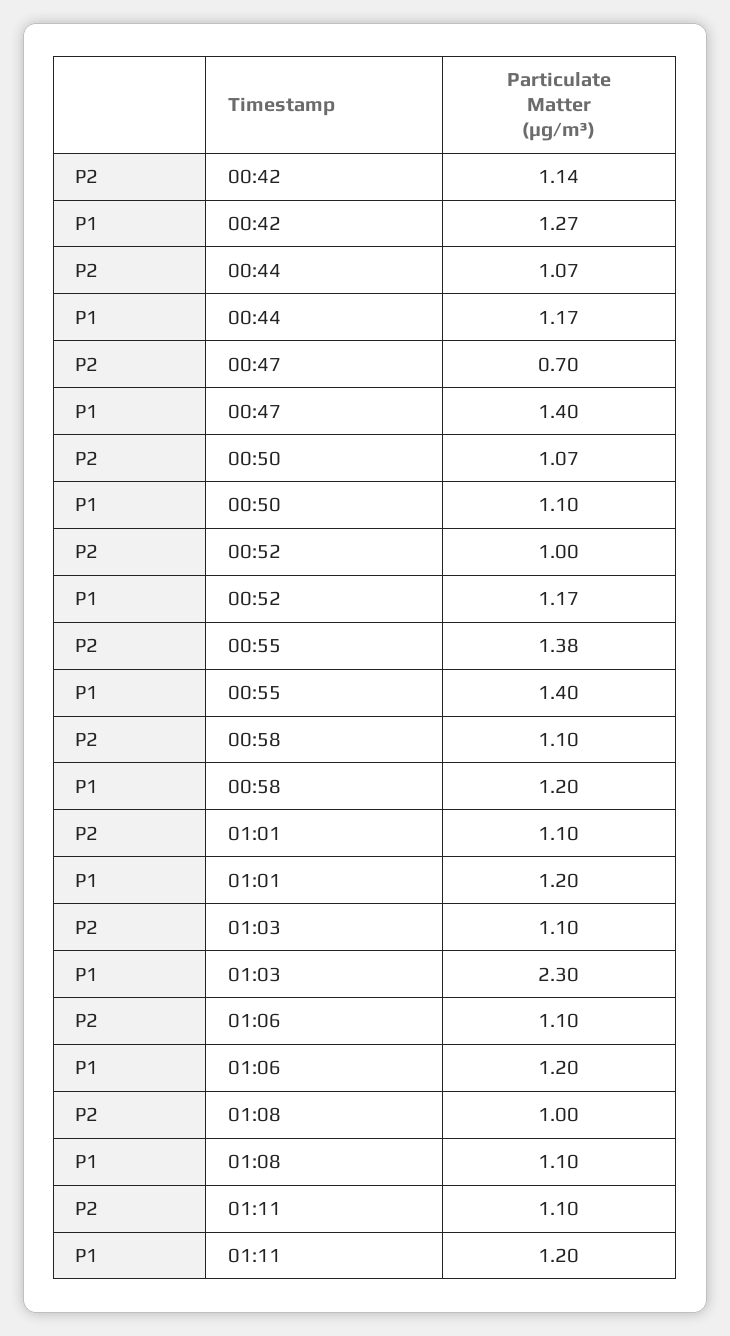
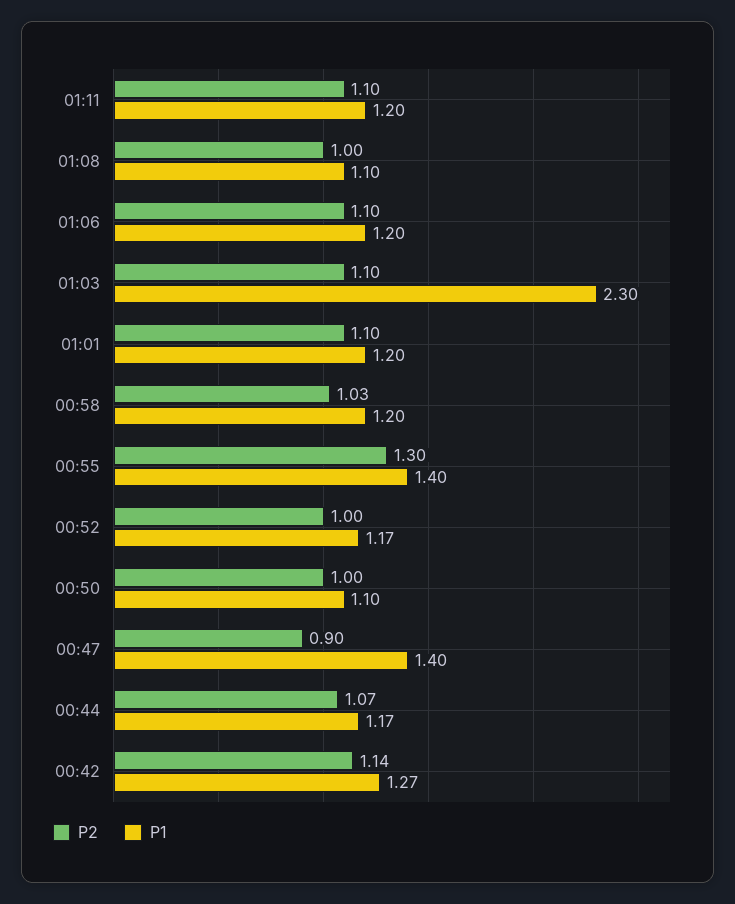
  {
    "P2": {
      "00:42": 1.14,
      "00:44": 1.07,
-     "00:47": 0.7,
+     "00:47": 0.9,
-     "00:50": 1.07,
+     "00:50": 1,
      "00:52": 1,
-     "00:55": 1.38,
+     "00:55": 1.3,
-     "00:58": 1.1,
+     "00:58": 1.03,
      "01:01": 1.1,
      "01:03": 1.1,
      "01:06": 1.1,
      "01:08": 1,
      "01:11": 1.1
    },
    "P1": {
      "00:42": 1.27,
      "00:44": 1.17,
      "00:47": 1.4,
      "00:50": 1.1,
      "00:52": 1.17,
      "00:55": 1.4,
      "00:58": 1.2,
      "01:01": 1.2,
      "01:03": 2.3,
      "01:06": 1.2,
      "01:08": 1.1,
      "01:11": 1.2
    }
  }

